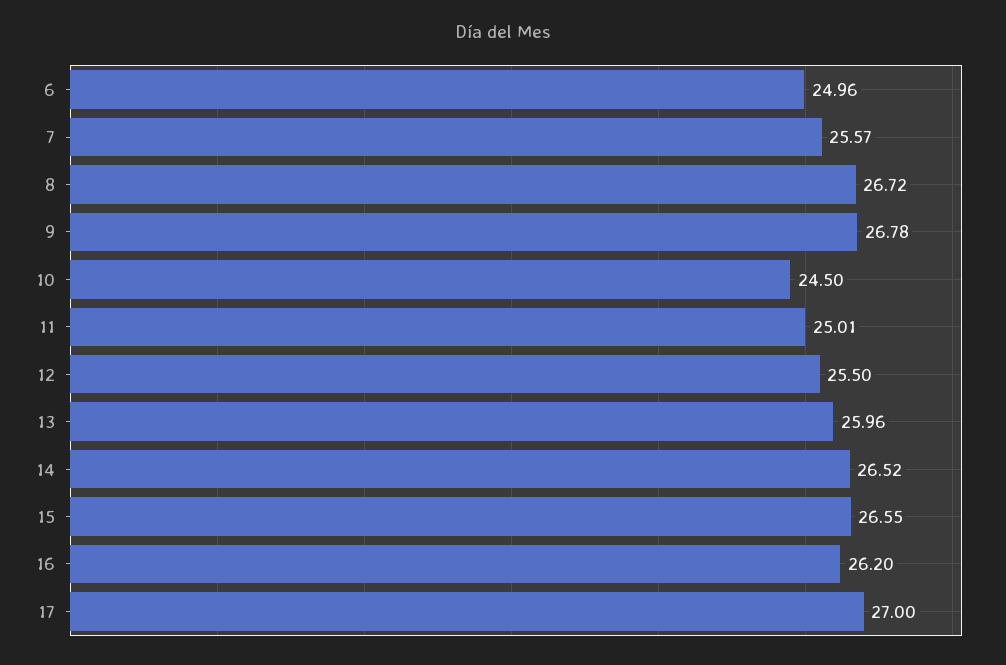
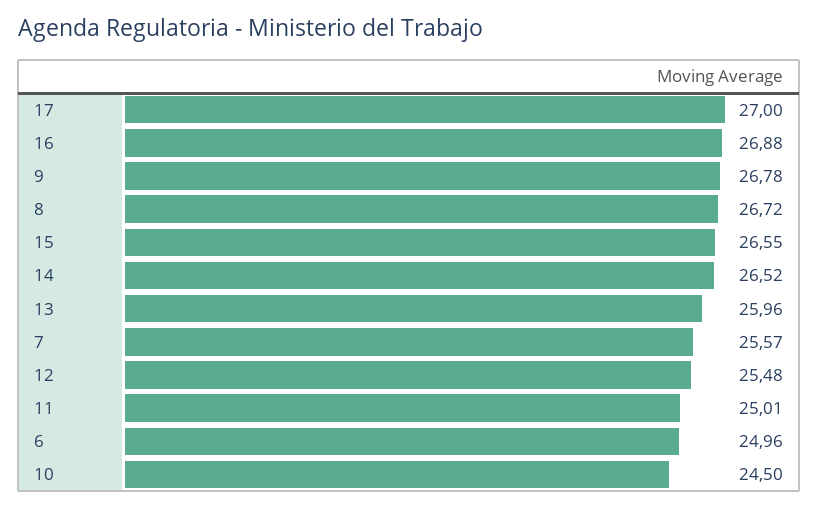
  {
    "6": 24.96,
    "7": 25.57,
    "8": 26.72,
    "9": 26.78,
    "10": 24.5,
    "11": 25.01,
-   "12": 25.5,
+   "12": 25.48,
    "13": 25.96,
    "14": 26.52,
    "15": 26.55,
-   "16": 26.2,
+   "16": 26.88,
    "17": 27
  }

